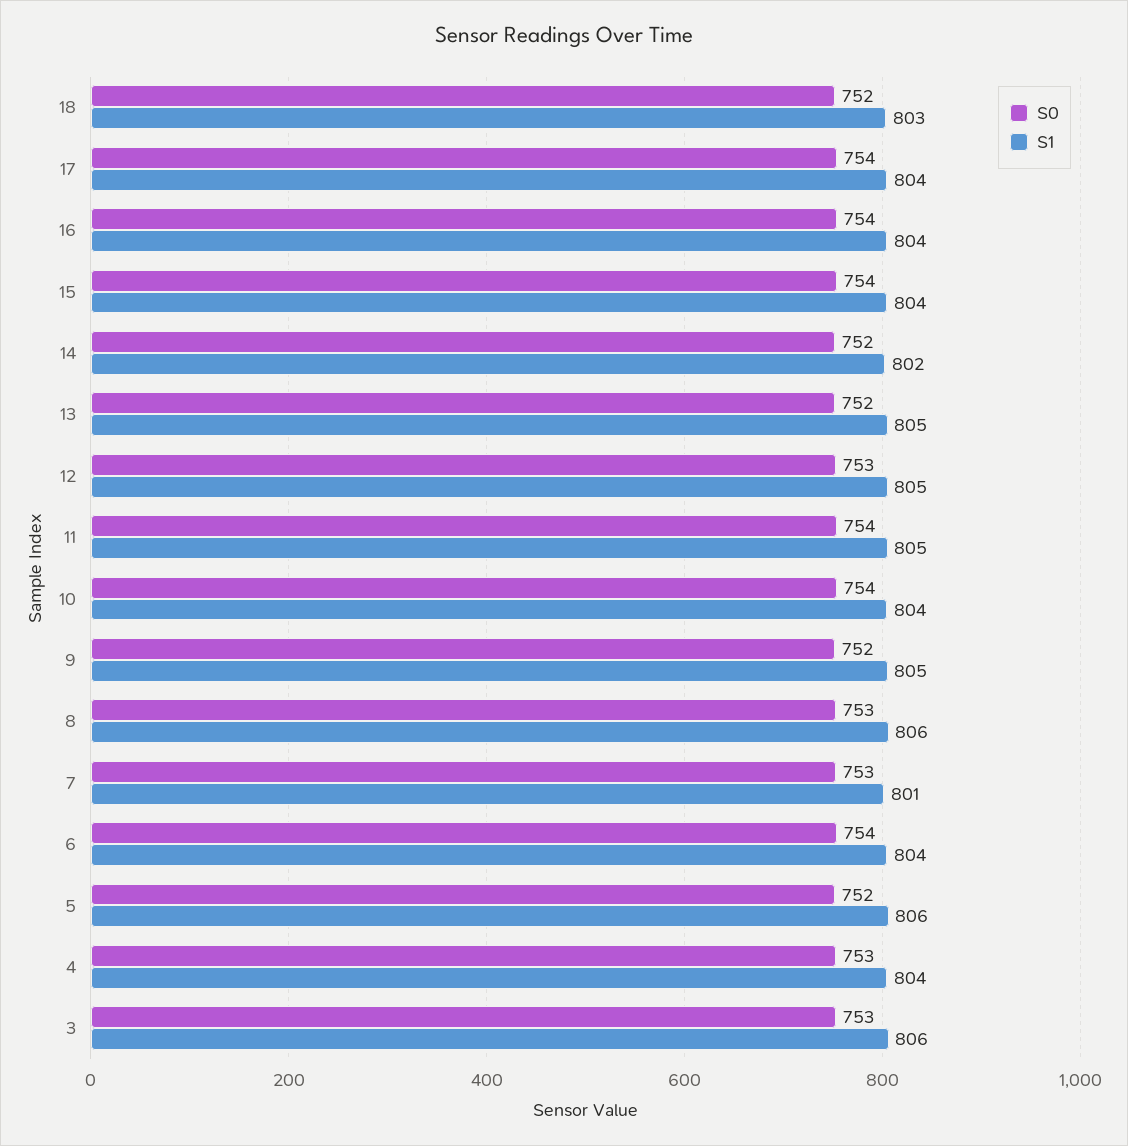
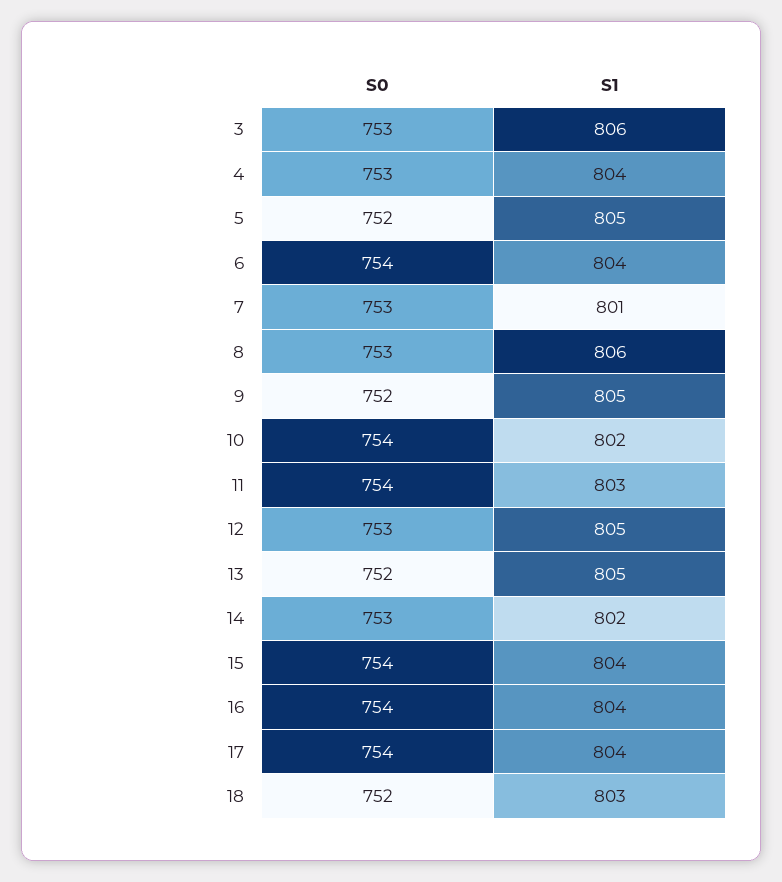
  {
    "S0": {
      "18": 752,
      "17": 754,
      "16": 754,
      "15": 754,
-     "14": 752,
+     "14": 753,
      "13": 752,
      "12": 753,
      "11": 754,
      "10": 754,
      "9": 752,
      "8": 753,
      "7": 753,
      "6": 754,
      "5": 752,
      "4": 753,
      "3": 753
    },
    "S1": {
      "18": 803,
      "17": 804,
      "16": 804,
      "15": 804,
      "14": 802,
      "13": 805,
      "12": 805,
-     "11": 805,
+     "11": 803,
-     "10": 804,
+     "10": 802,
      "9": 805,
      "8": 806,
      "7": 801,
      "6": 804,
-     "5": 806,
+     "5": 805,
      "4": 804,
      "3": 806
    }
  }

